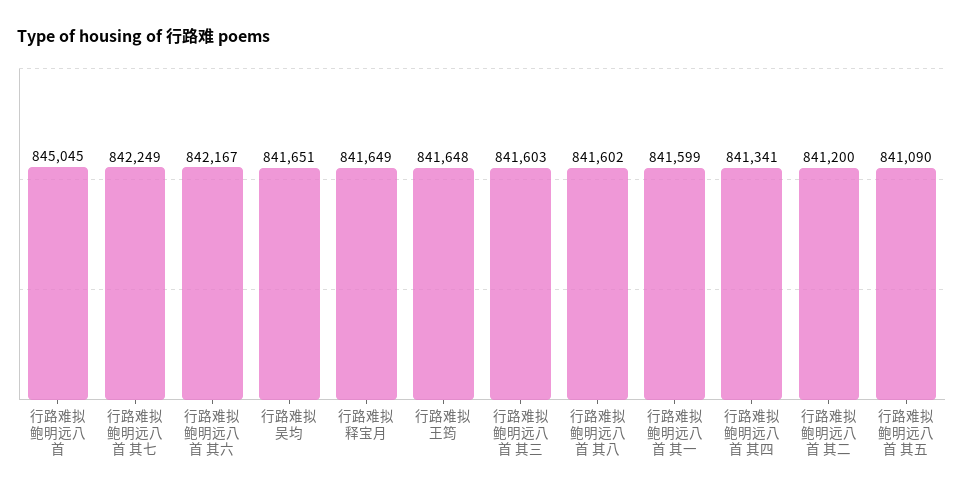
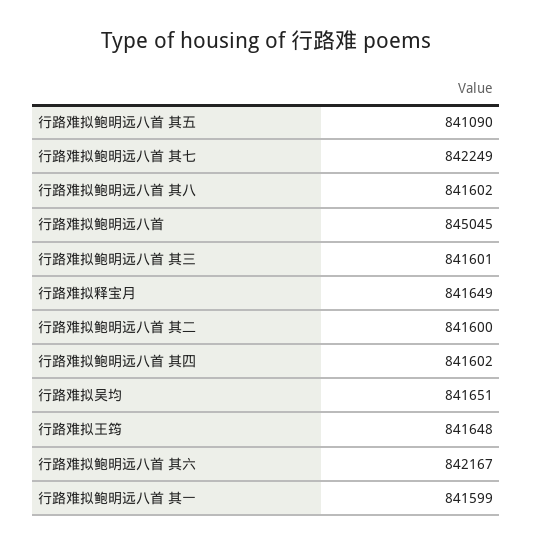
  {
    "行路难拟鲍明远八首": 845045,
    "行路难拟鲍明远八首 其七": 842249,
    "行路难拟鲍明远八首 其六": 842167,
    "行路难拟吴均": 841651,
    "行路难拟释宝月": 841649,
    "行路难拟王筠": 841648,
-   "行路难拟鲍明远八首 其三": 841603,
+   "行路难拟鲍明远八首 其三": 841601,
    "行路难拟鲍明远八首 其八": 841602,
    "行路难拟鲍明远八首 其一": 841599,
-   "行路难拟鲍明远八首 其四": 841341,
+   "行路难拟鲍明远八首 其四": 841602,
-   "行路难拟鲍明远八首 其二": 841200,
+   "行路难拟鲍明远八首 其二": 841600,
    "行路难拟鲍明远八首 其五": 841090
  }

